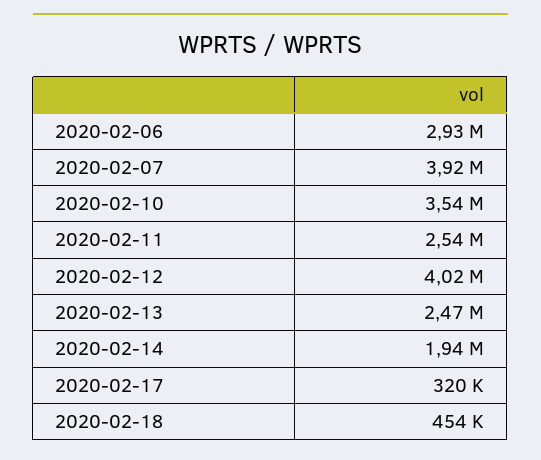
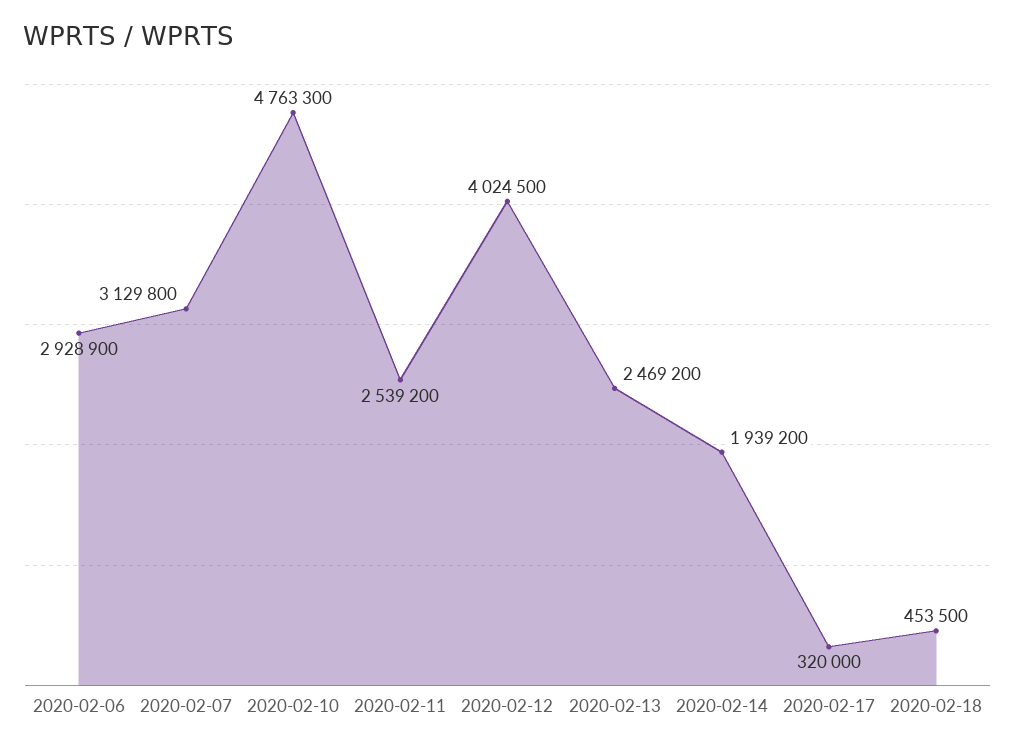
  {
    "2020-02-06": 2928900,
-   "2020-02-07": 3920000,
+   "2020-02-07": 3129800,
-   "2020-02-10": 3540000,
+   "2020-02-10": 4763300,
    "2020-02-11": 2539200,
    "2020-02-12": 4024500,
    "2020-02-13": 2469200,
    "2020-02-14": 1939200,
    "2020-02-17": 320000,
    "2020-02-18": 453500
  }

